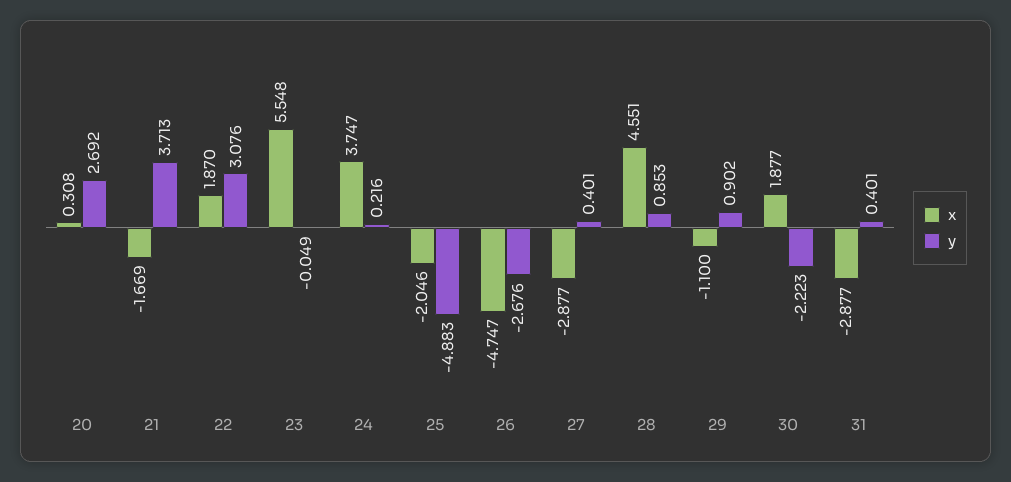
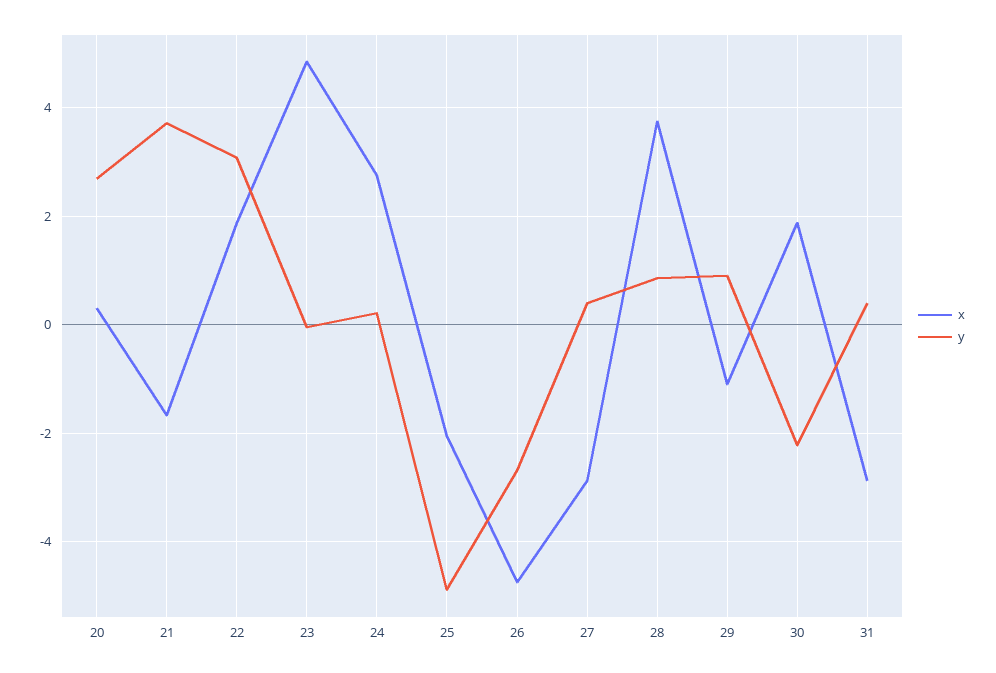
  {
    "x": {
      "20": 0.308,
      "21": -1.669,
      "22": 1.87,
-     "23": 5.548,
+     "23": 4.8,
-     "24": 3.747,
+     "24": 2.8,
      "25": -2.046,
      "26": -4.747,
      "27": -2.877,
-     "28": 4.551,
+     "28": 3.8,
      "29": -1.1,
      "30": 1.877,
      "31": -2.877
    },
    "y": {
      "20": 2.692,
      "21": 3.713,
      "22": 3.076,
      "23": -0.049,
      "24": 0.216,
      "25": -4.883,
      "26": -2.676,
      "27": 0.401,
      "28": 0.853,
      "29": 0.902,
      "30": -2.223,
      "31": 0.401
    }
  }

